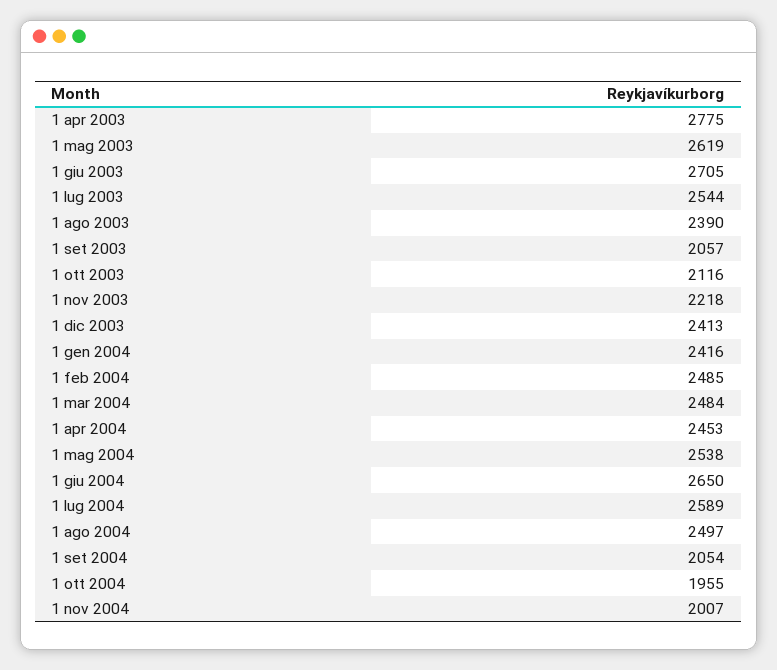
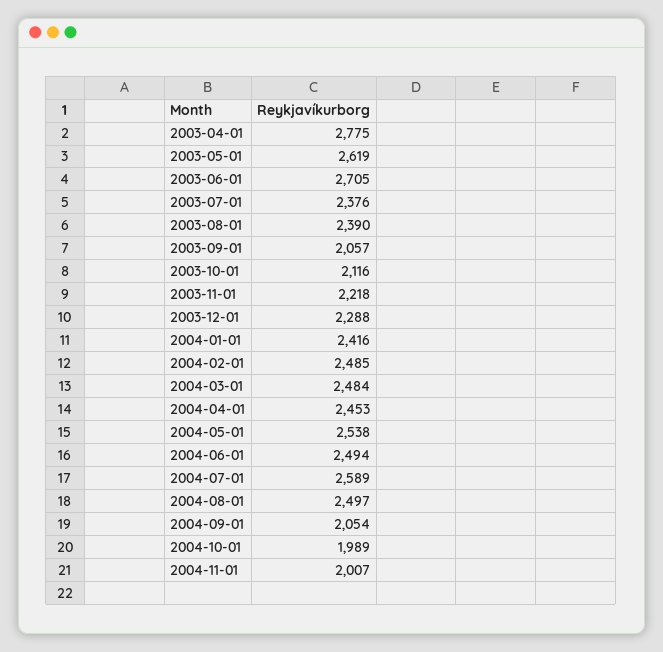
  {
    "1 apr 2003": 2775,
    "1 mag 2003": 2619,
    "1 giu 2003": 2705,
-   "1 lug 2003": 2544,
+   "1 lug 2003": 2376,
    "1 ago 2003": 2390,
    "1 set 2003": 2057,
    "1 ott 2003": 2116,
    "1 nov 2003": 2218,
-   "1 dic 2003": 2413,
+   "1 dic 2003": 2288,
    "1 gen 2004": 2416,
    "1 feb 2004": 2485,
    "1 mar 2004": 2484,
    "1 apr 2004": 2453,
    "1 mag 2004": 2538,
-   "1 giu 2004": 2650,
+   "1 giu 2004": 2494,
    "1 lug 2004": 2589,
    "1 ago 2004": 2497,
    "1 set 2004": 2054,
-   "1 ott 2004": 1955,
+   "1 ott 2004": 1989,
    "1 nov 2004": 2007
  }

